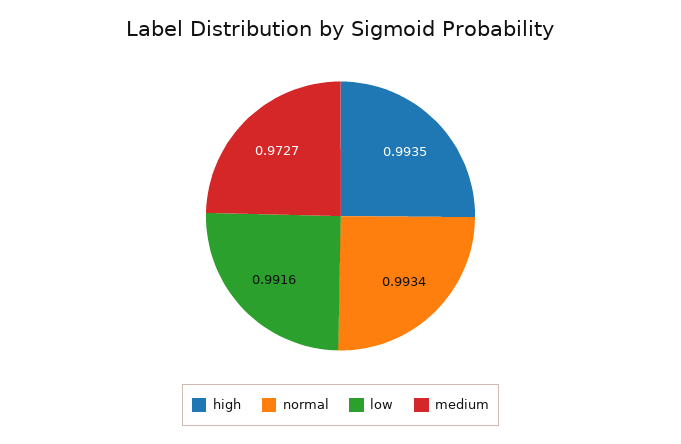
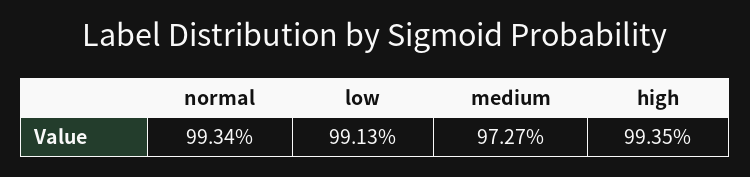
  {
    "high": 0.9935,
    "normal": 0.9934,
-   "low": 0.9916,
+   "low": 0.9913,
    "medium": 0.9727
  }

